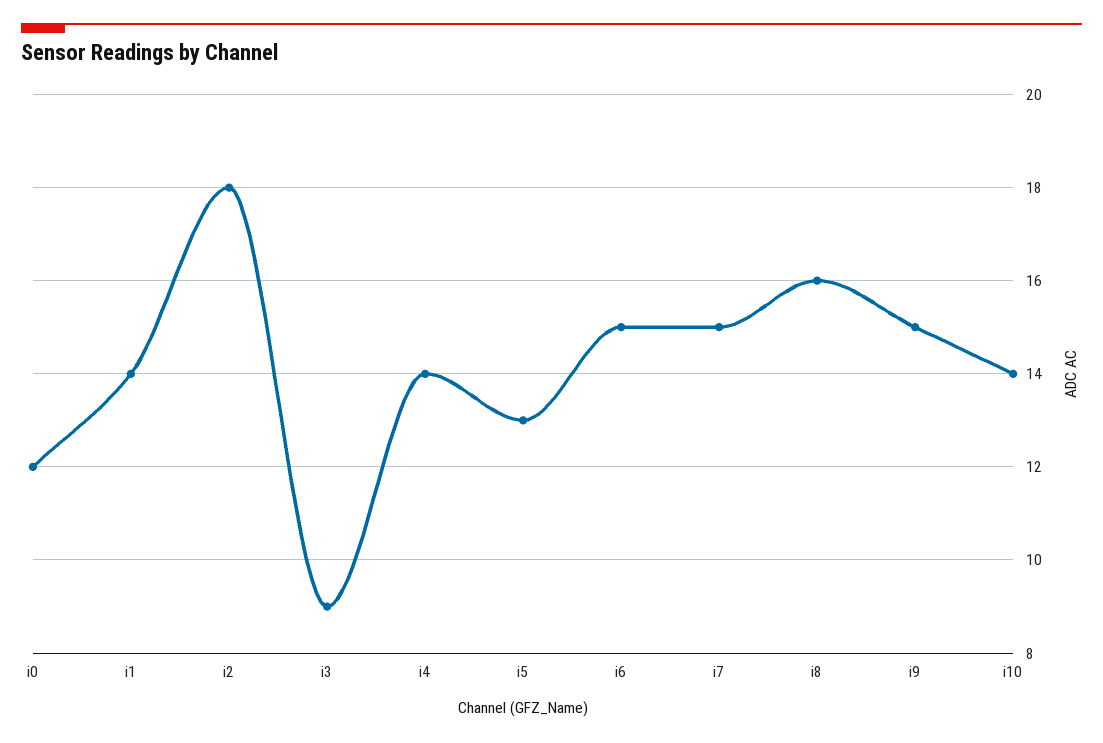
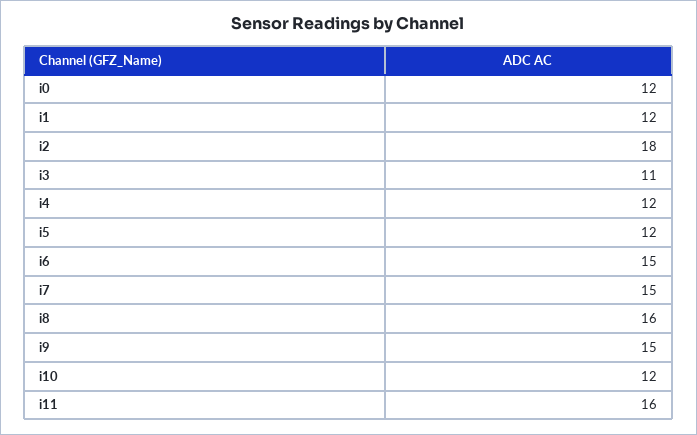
  {
    "i0": 12,
-   "i1": 14,
+   "i1": 12,
    "i2": 18,
-   "i3": 9,
+   "i3": 11,
-   "i4": 14,
+   "i4": 12,
-   "i5": 13,
+   "i5": 12,
    "i6": 15,
    "i7": 15,
    "i8": 16,
    "i9": 15,
-   "i10": 14
+   "i10": 12,
+   "i11": 16
  }

